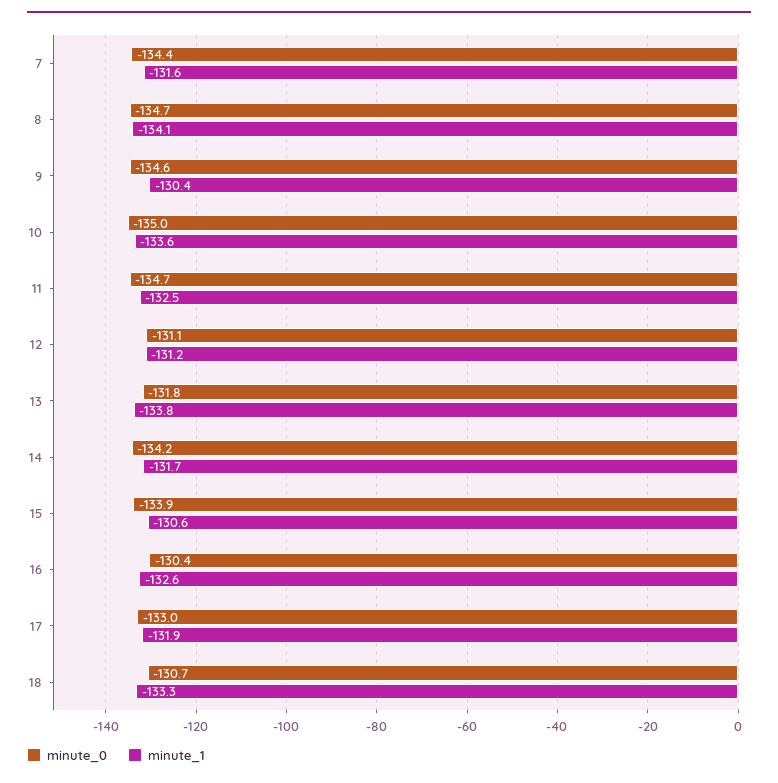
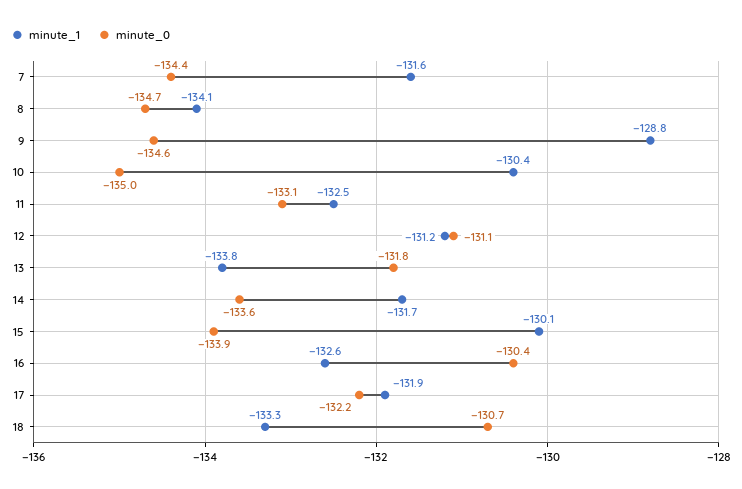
  {
    "minute_0": {
      "7": -134.4,
      "8": -134.7,
      "9": -134.6,
      "10": -135,
-     "11": -134.7,
+     "11": -133.1,
      "12": -131.1,
      "13": -131.8,
-     "14": -134.2,
+     "14": -133.6,
      "15": -133.9,
      "16": -130.4,
-     "17": -133,
+     "17": -132.2,
      "18": -130.7
    },
    "minute_1": {
      "7": -131.6,
      "8": -134.1,
-     "9": -130.4,
+     "9": -128.8,
-     "10": -133.6,
+     "10": -130.4,
      "11": -132.5,
      "12": -131.2,
      "13": -133.8,
      "14": -131.7,
-     "15": -130.6,
+     "15": -130.1,
      "16": -132.6,
      "17": -131.9,
      "18": -133.3
    }
  }

